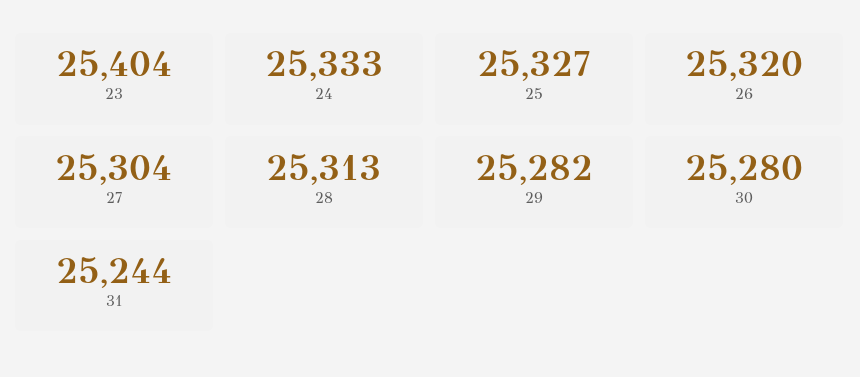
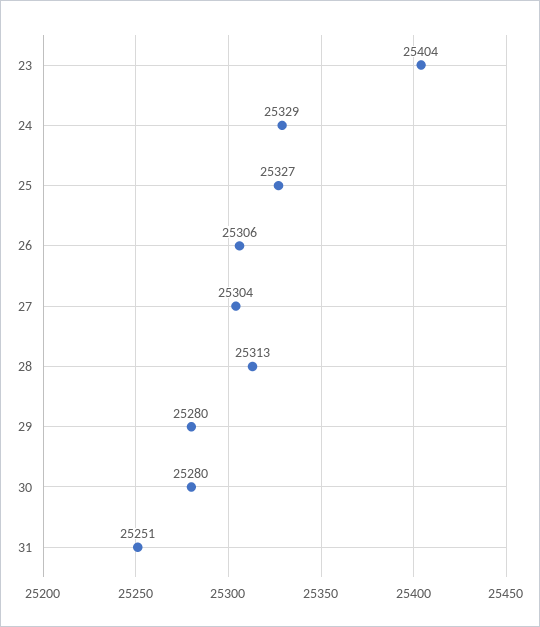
  {
    "23": 25404,
-   "24": 25333,
+   "24": 25329,
    "25": 25327,
-   "26": 25320,
+   "26": 25306,
    "27": 25304,
    "28": 25313,
-   "29": 25282,
+   "29": 25280,
    "30": 25280,
-   "31": 25244
+   "31": 25251
  }

